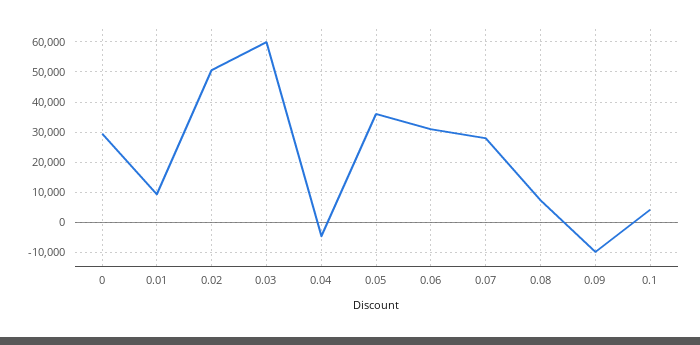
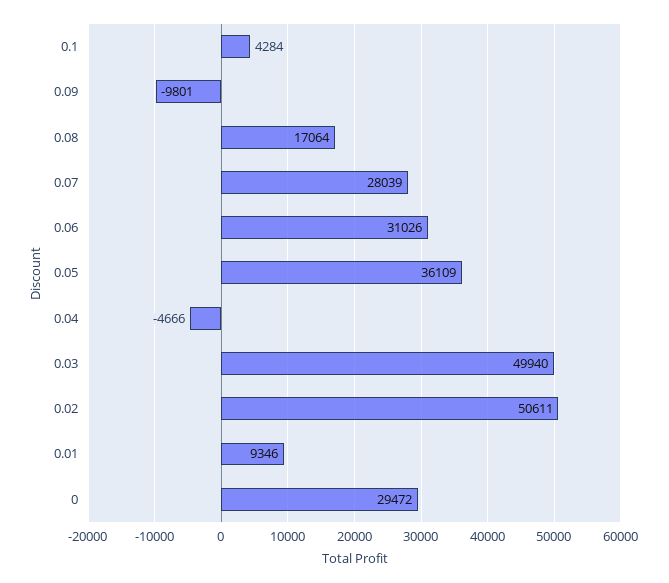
  {
    "0": 29472,
    "0.01": 9346,
    "0.02": 50611,
-   "0.03": 60000,
+   "0.03": 49940,
    "0.04": -4666,
    "0.05": 36109,
    "0.06": 31026,
    "0.07": 28039,
-   "0.08": 8000,
+   "0.08": 17064,
    "0.09": -9801,
    "0.1": 4284
  }

